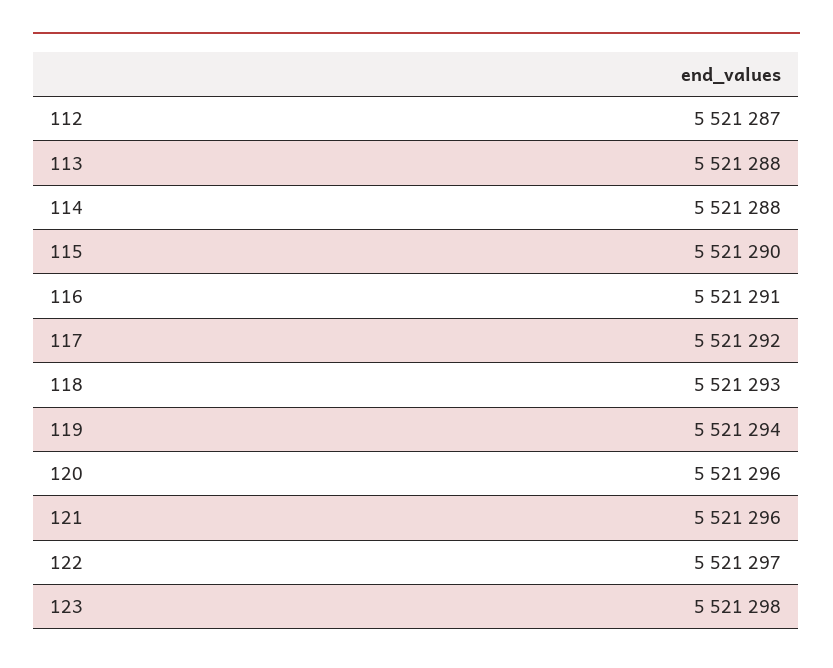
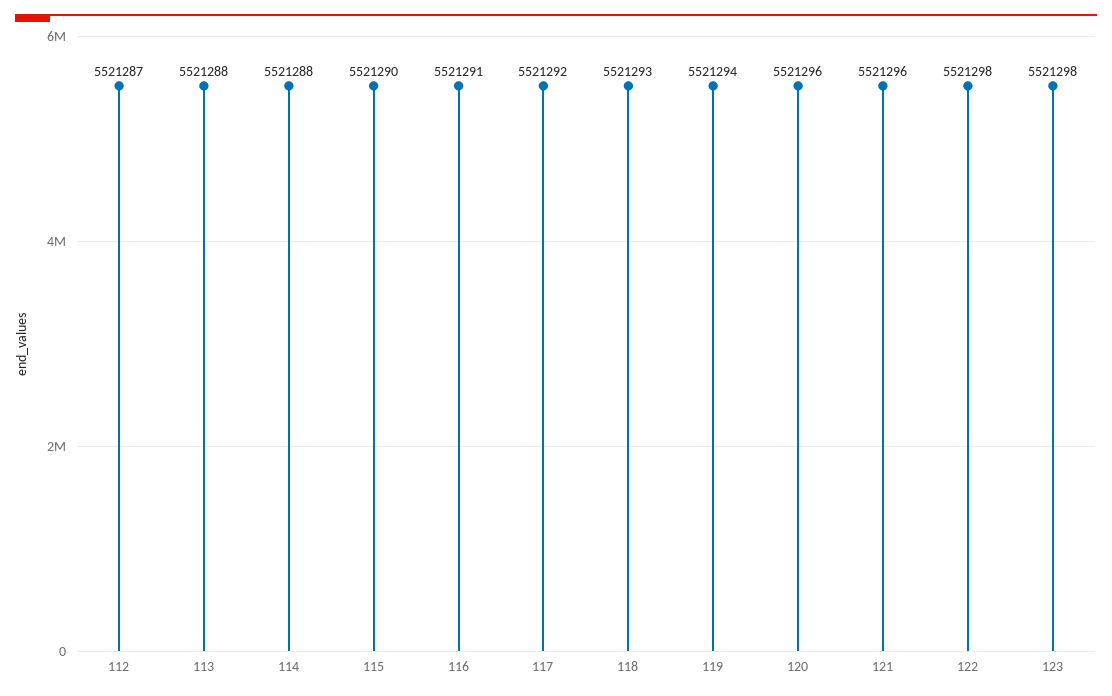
  {
    "112": 5521287,
    "113": 5521288,
    "114": 5521288,
    "115": 5521290,
    "116": 5521291,
    "117": 5521292,
    "118": 5521293,
    "119": 5521294,
    "120": 5521296,
    "121": 5521296,
-   "122": 5521297,
+   "122": 5521298,
    "123": 5521298
  }

